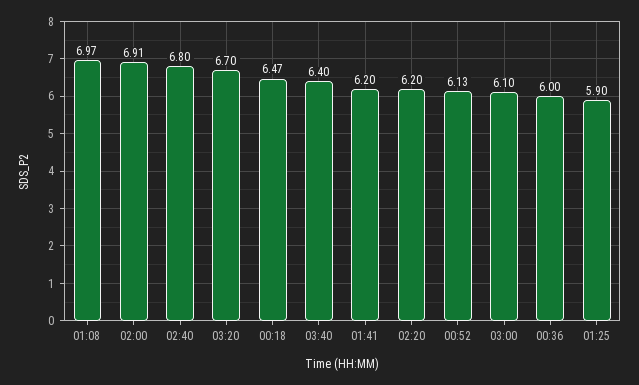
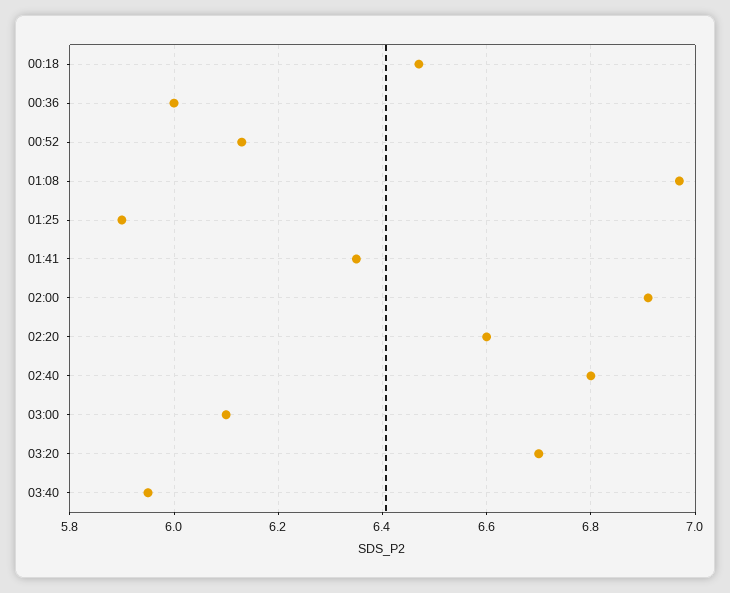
  {
    "01:08": 6.97,
    "02:00": 6.91,
    "02:40": 6.8,
    "03:20": 6.7,
    "00:18": 6.47,
-   "03:40": 6.4,
+   "03:40": 5.95,
-   "01:41": 6.2,
+   "01:41": 6.35,
-   "02:20": 6.2,
+   "02:20": 6.6,
    "00:52": 6.13,
    "03:00": 6.1,
    "00:36": 6,
    "01:25": 5.9
  }

